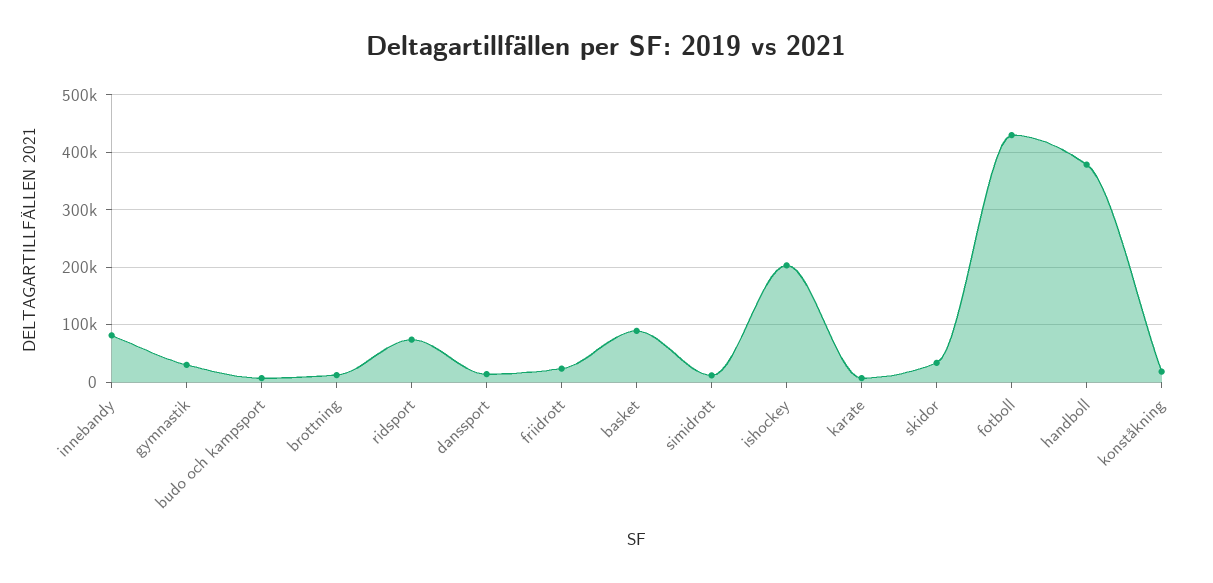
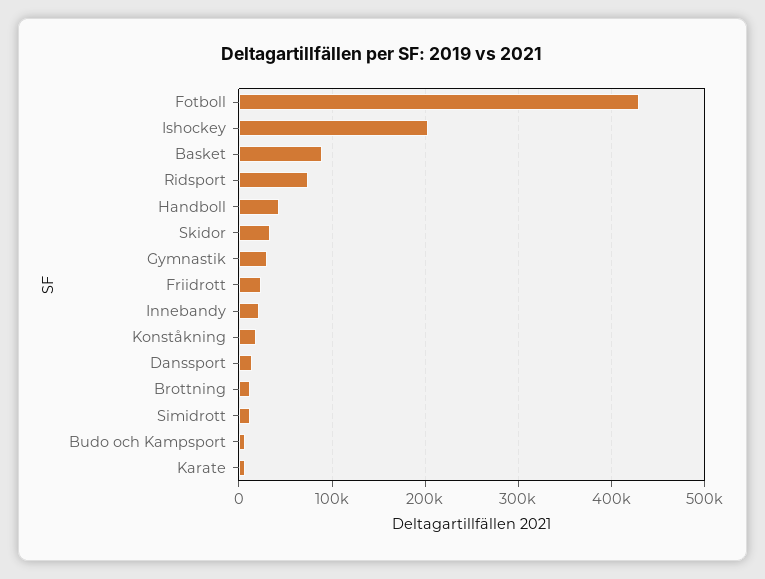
  {
-   "innebandy": 80000,
+   "innebandy": 20000,
    "gymnastik": 30000,
    "budo och kampsport": 10000,
    "brottning": 10000,
    "ridsport": 70000,
    "danssport": 10000,
    "friidrott": 20000,
    "basket": 90000,
    "simidrott": 10000,
    "ishockey": 200000,
    "karate": 10000,
    "skidor": 30000,
    "fotboll": 430000,
-   "handboll": 380000,
+   "handboll": 40000,
    "konståkning": 20000
  }

